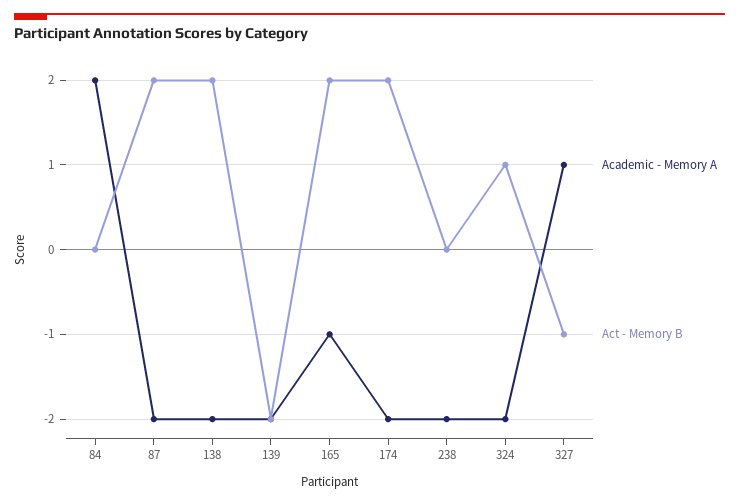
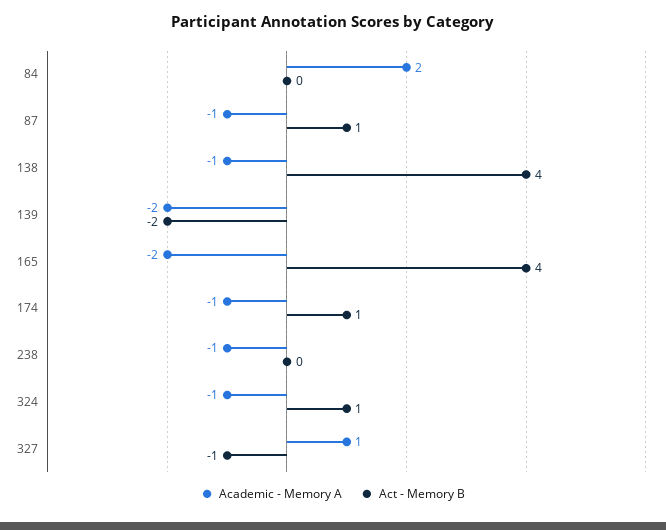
  {
    "Academic - Memory A": {
      "84": 2,
-     "87": -2,
+     "87": -1,
-     "138": -2,
+     "138": -1,
      "139": -2,
-     "165": -1,
+     "165": -2,
-     "174": -2,
+     "174": -1,
-     "238": -2,
+     "238": -1,
-     "324": -2,
+     "324": -1,
      "327": 1
    },
    "Act - Memory B": {
      "84": 0,
-     "87": 2,
+     "87": 1,
-     "138": 2,
+     "138": 4,
      "139": -2,
-     "165": 2,
+     "165": 4,
-     "174": 2,
+     "174": 1,
      "238": 0,
      "324": 1,
      "327": -1
    }
  }

